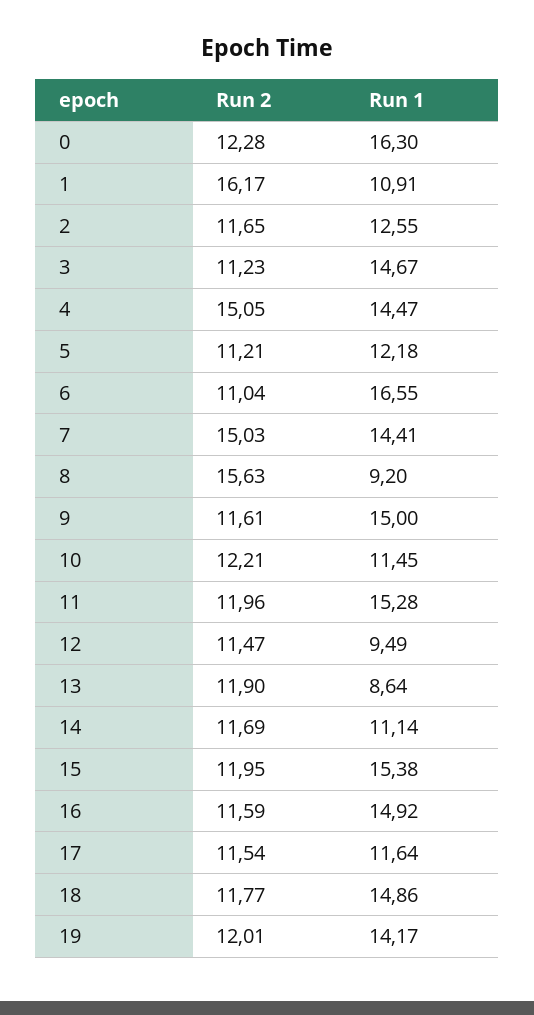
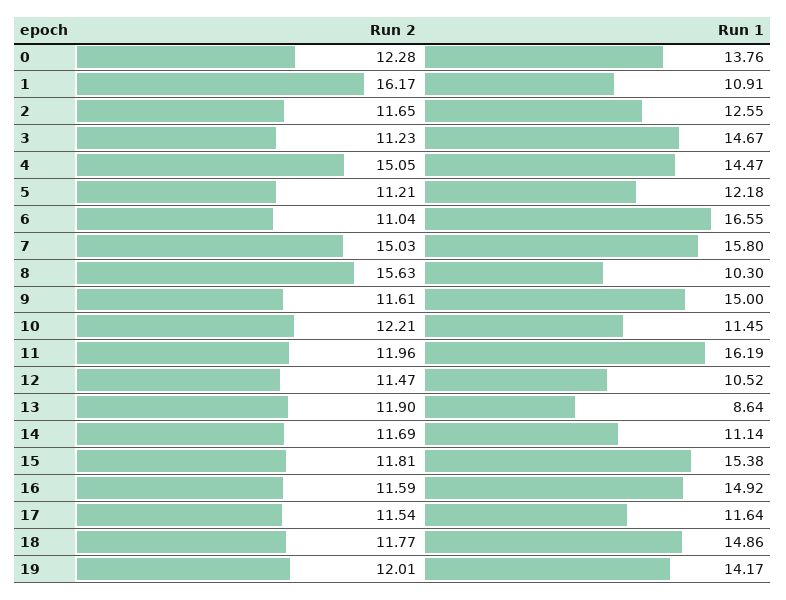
  {
    "Run 2": {
      "0": 12.28,
      "1": 16.17,
      "2": 11.65,
      "3": 11.23,
      "4": 15.05,
      "5": 11.21,
      "6": 11.04,
      "7": 15.03,
      "8": 15.63,
      "9": 11.61,
      "10": 12.21,
      "11": 11.96,
      "12": 11.47,
      "13": 11.9,
      "14": 11.69,
-     "15": 11.95,
+     "15": 11.81,
      "16": 11.59,
      "17": 11.54,
      "18": 11.77,
      "19": 12.01
    },
    "Run 1": {
-     "0": 16.3,
+     "0": 13.76,
      "1": 10.91,
      "2": 12.55,
      "3": 14.67,
      "4": 14.47,
      "5": 12.18,
      "6": 16.55,
-     "7": 14.41,
+     "7": 15.8,
-     "8": 9.2,
+     "8": 10.3,
      "9": 15,
      "10": 11.45,
-     "11": 15.28,
+     "11": 16.19,
-     "12": 9.49,
+     "12": 10.52,
      "13": 8.64,
      "14": 11.14,
      "15": 15.38,
      "16": 14.92,
      "17": 11.64,
      "18": 14.86,
      "19": 14.17
    }
  }

